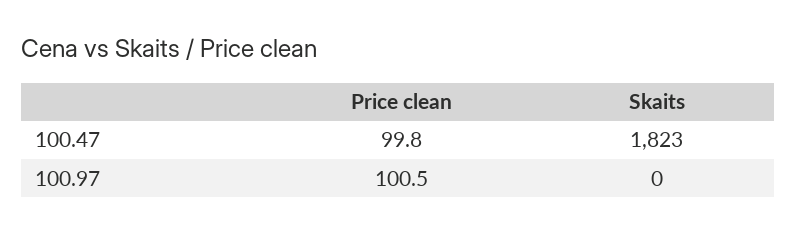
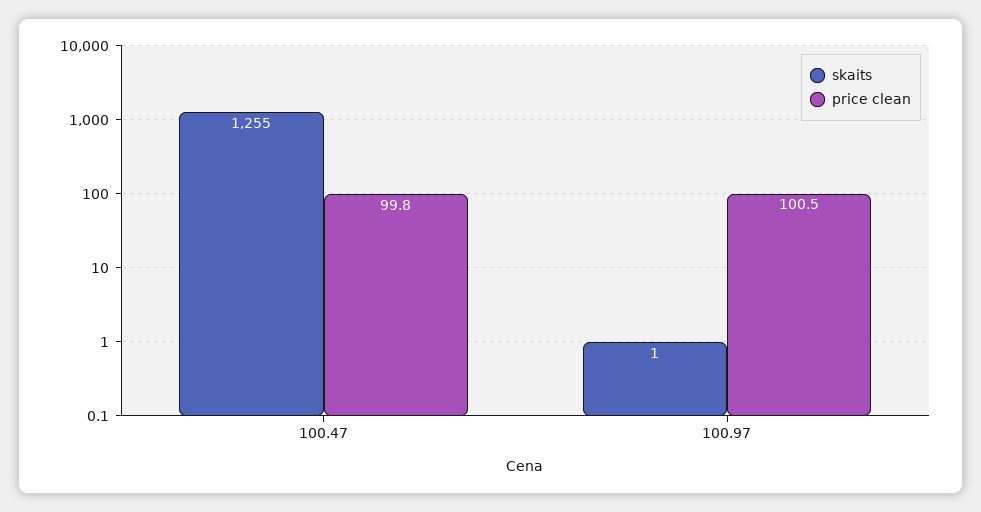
  {
    "Price clean": {
      "100.47": 99.8,
      "100.97": 100.5
    },
    "Skaits": {
-     "100.47": 1823,
+     "100.47": 1255,
-     "100.97": 0
+     "100.97": 1
    }
  }

